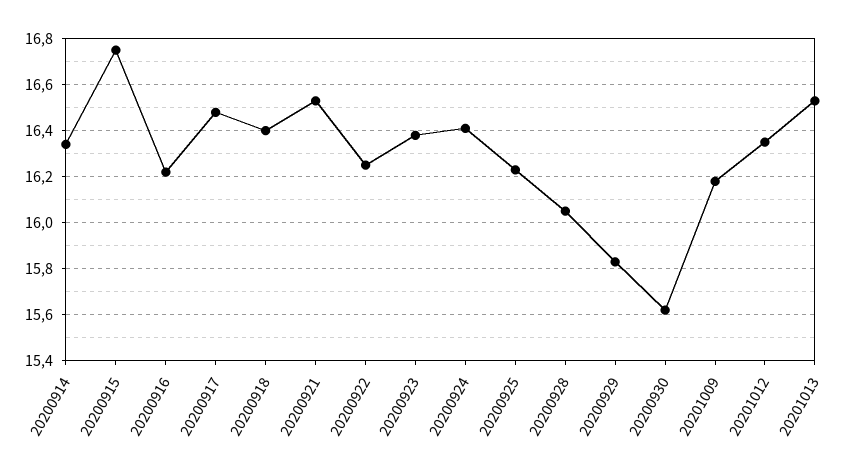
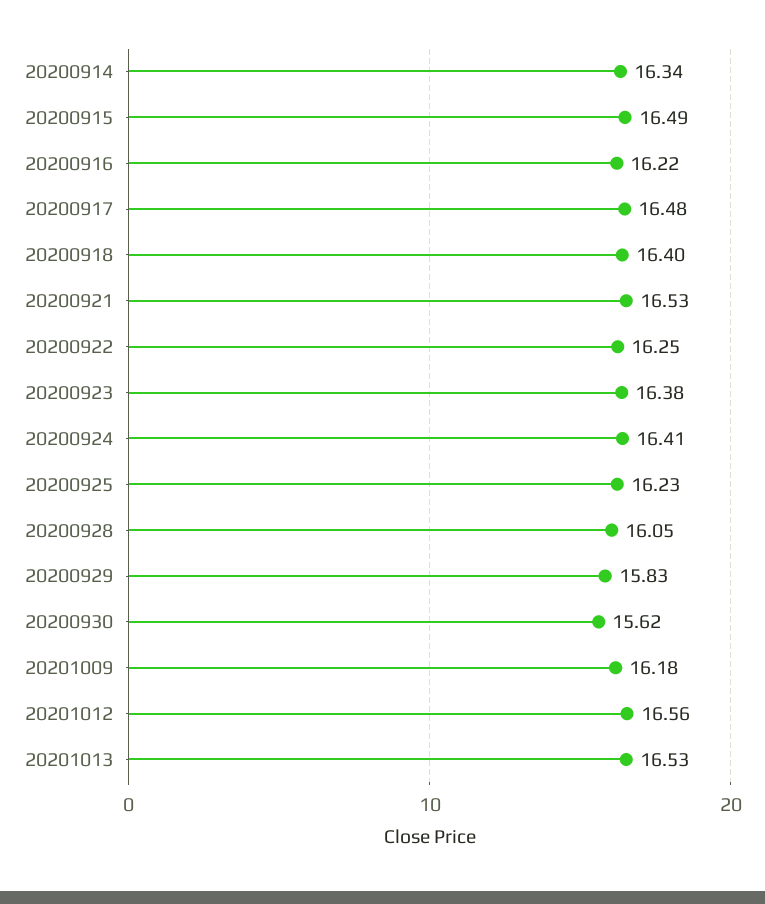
  {
    "20200914": 16.34,
-   "20200915": 16.75,
+   "20200915": 16.49,
    "20200916": 16.22,
    "20200917": 16.48,
    "20200918": 16.4,
    "20200921": 16.53,
    "20200922": 16.25,
    "20200923": 16.38,
    "20200924": 16.41,
    "20200925": 16.23,
    "20200928": 16.05,
    "20200929": 15.83,
    "20200930": 15.62,
    "20201009": 16.18,
-   "20201012": 16.35,
+   "20201012": 16.56,
    "20201013": 16.53
  }

